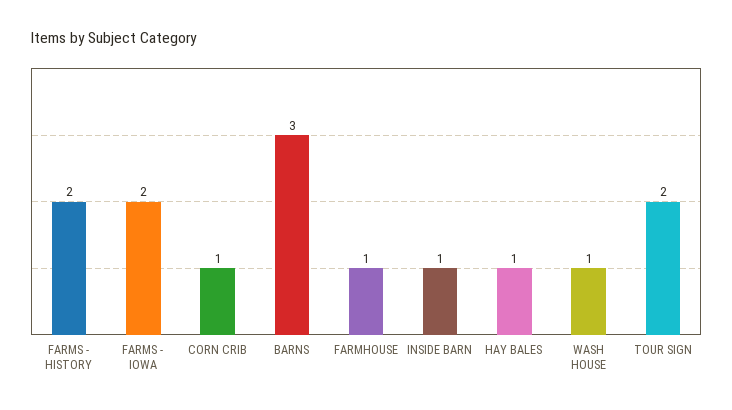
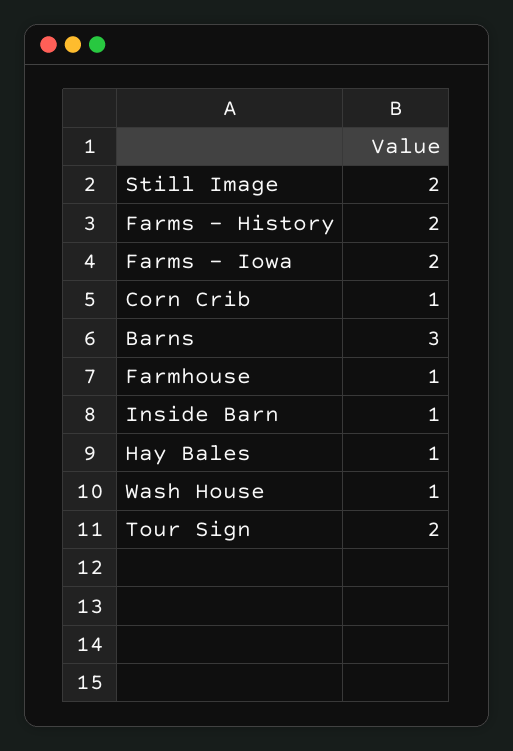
  {
    "FARMS - HISTORY": 2,
    "FARMS - IOWA": 2,
    "CORN CRIB": 1,
    "BARNS": 3,
    "FARMHOUSE": 1,
    "INSIDE BARN": 1,
    "HAY BALES": 1,
    "WASH HOUSE": 1,
-   "TOUR SIGN": 2
+   "TOUR SIGN": 2,
+   "Still Image": 2
  }

